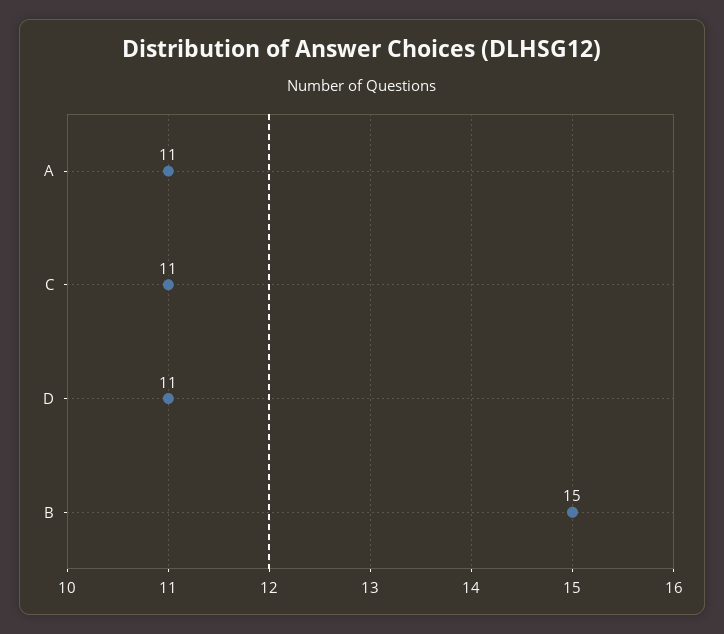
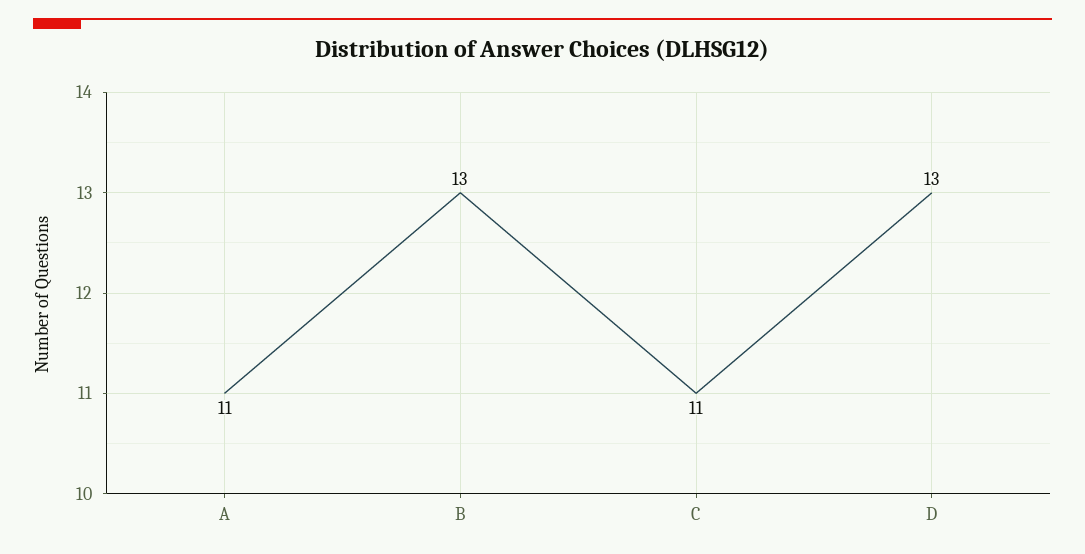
  {
    "A": 11,
    "C": 11,
-   "D": 11,
+   "D": 13,
-   "B": 15
+   "B": 13
  }

